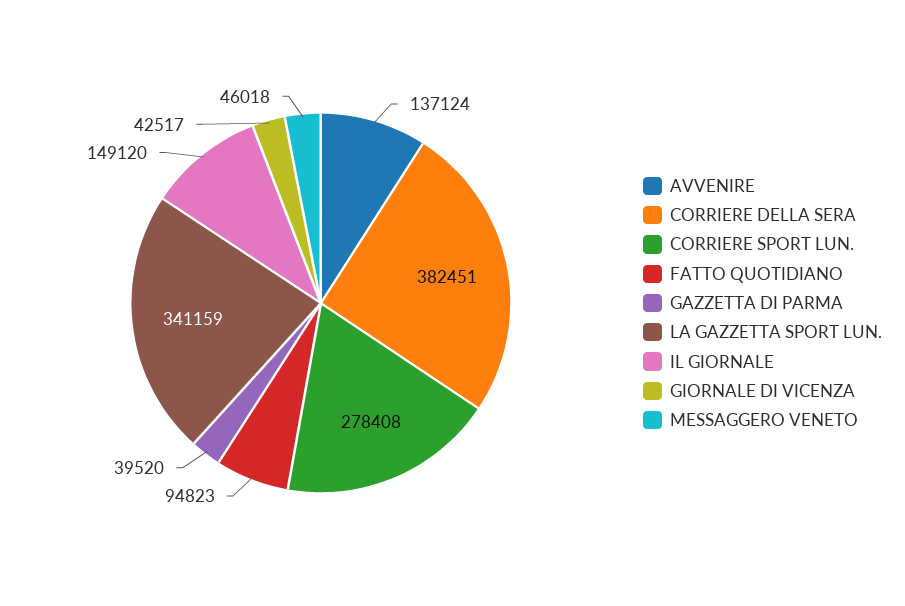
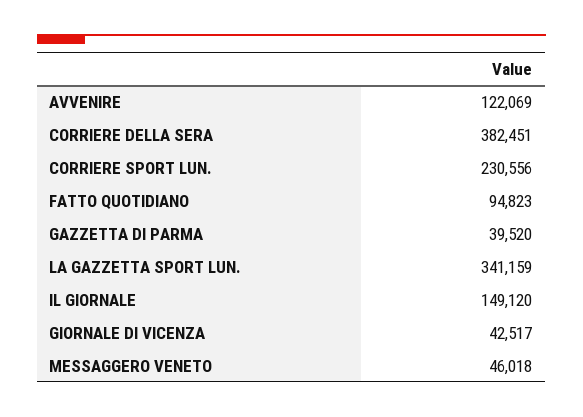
  {
-   "AVVENIRE": 137124,
+   "AVVENIRE": 122069,
    "CORRIERE DELLA SERA": 382451,
-   "CORRIERE SPORT LUN.": 278408,
+   "CORRIERE SPORT LUN.": 230556,
    "FATTO QUOTIDIANO": 94823,
    "GAZZETTA DI PARMA": 39520,
    "LA GAZZETTA SPORT LUN.": 341159,
    "IL GIORNALE": 149120,
    "GIORNALE DI VICENZA": 42517,
    "MESSAGGERO VENETO": 46018
  }

